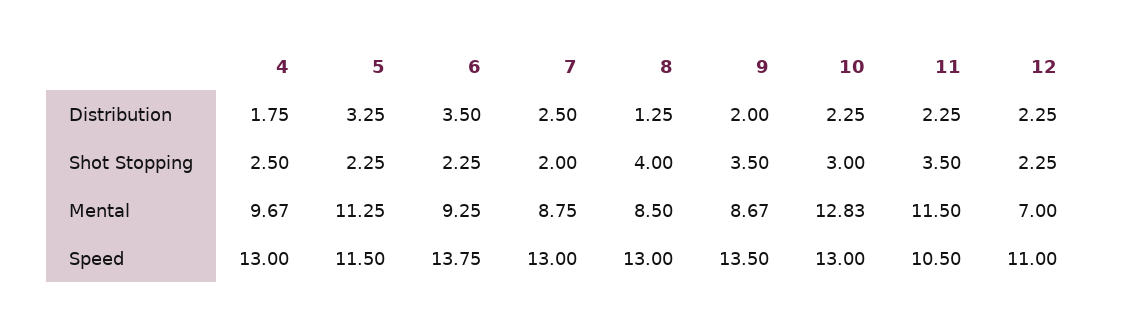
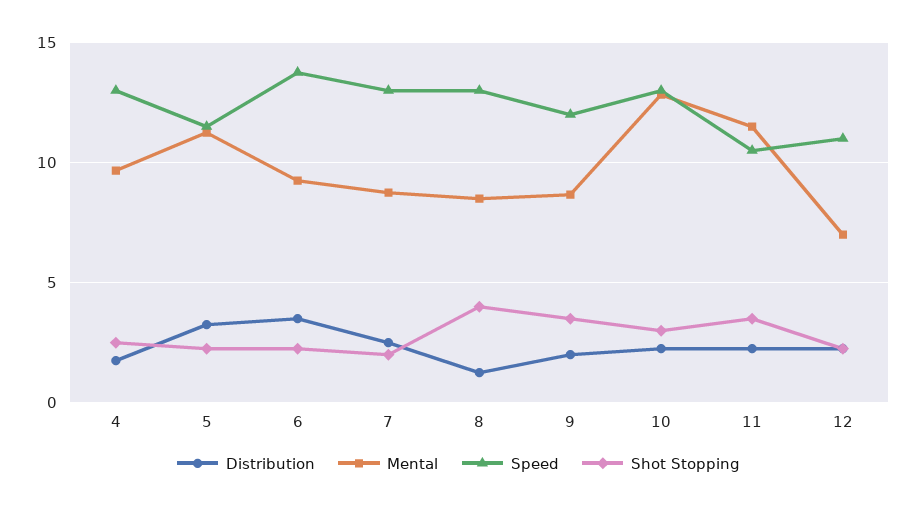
  {
    "Distribution": {
      "4": 1.75,
      "5": 3.25,
      "6": 3.5,
      "7": 2.5,
      "8": 1.25,
      "9": 2,
      "10": 2.25,
      "11": 2.25,
      "12": 2.25
    },
    "Shot Stopping": {
      "4": 2.5,
      "5": 2.25,
      "6": 2.25,
      "7": 2,
      "8": 4,
      "9": 3.5,
      "10": 3,
      "11": 3.5,
      "12": 2.25
    },
    "Mental": {
      "4": 9.67,
      "5": 11.25,
      "6": 9.25,
      "7": 8.75,
      "8": 8.5,
      "9": 8.67,
      "10": 12.83,
      "11": 11.5,
      "12": 7
    },
    "Speed": {
      "4": 13,
      "5": 11.5,
      "6": 13.75,
      "7": 13,
      "8": 13,
-     "9": 13.5,
+     "9": 12,
      "10": 13,
      "11": 10.5,
      "12": 11
    }
  }

